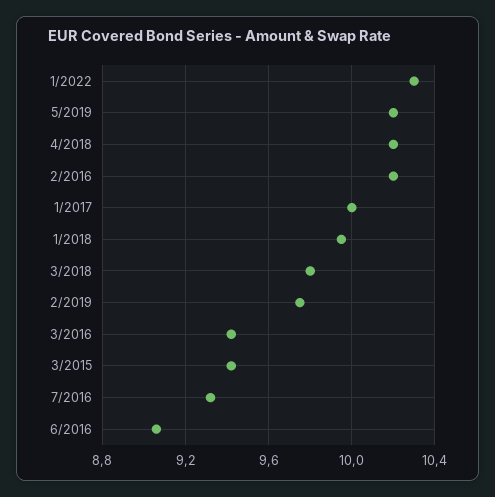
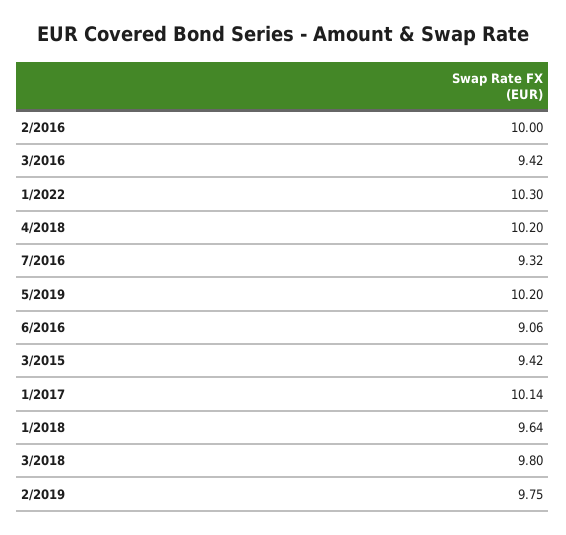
  {
    "1/2022": 10.3,
    "5/2019": 10.2,
    "4/2018": 10.2,
-   "2/2016": 10.2,
+   "2/2016": 10,
-   "1/2017": 10,
+   "1/2017": 10.14,
-   "1/2018": 9.95,
+   "1/2018": 9.64,
    "3/2018": 9.8,
    "2/2019": 9.75,
    "3/2016": 9.42,
    "3/2015": 9.42,
    "7/2016": 9.32,
    "6/2016": 9.06
  }

